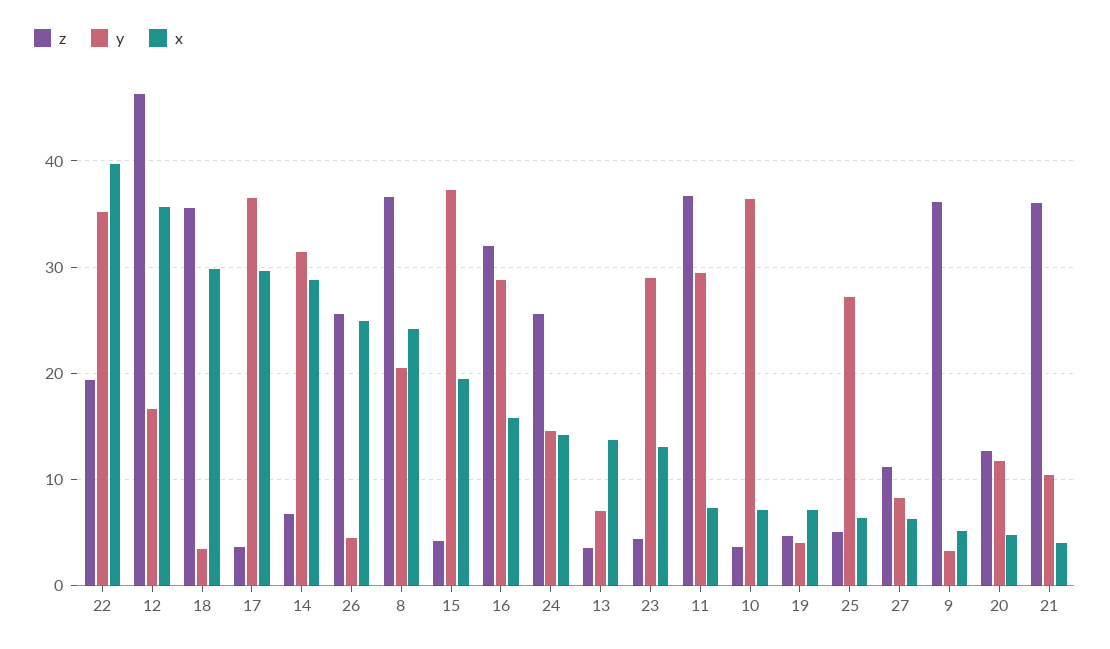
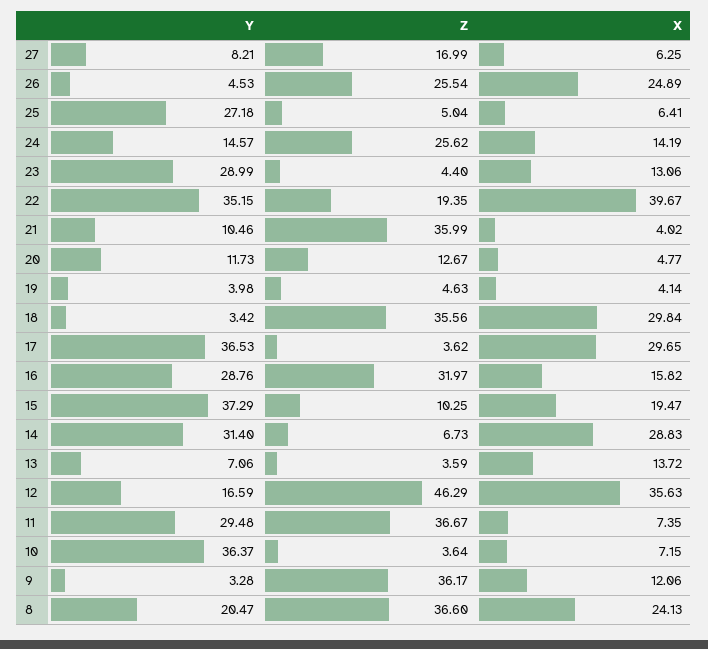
  {
    "z": {
      "22": 19.35,
      "12": 46.29,
      "18": 35.56,
      "17": 3.62,
      "14": 6.73,
      "26": 25.54,
      "8": 36.6,
-     "15": 4,
+     "15": 10.25,
      "16": 31.97,
      "24": 25.62,
      "13": 3.59,
      "23": 4.4,
      "11": 36.67,
      "10": 3.64,
      "19": 4.63,
      "25": 5.04,
-     "27": 11,
+     "27": 16.99,
      "9": 36.17,
      "20": 12.67,
      "21": 35.99
    },
    "y": {
      "22": 35.15,
      "12": 16.59,
      "18": 3.42,
      "17": 36.53,
      "14": 31.4,
      "26": 4.53,
      "8": 20.47,
      "15": 37.29,
      "16": 28.76,
      "24": 14.57,
      "13": 7.06,
      "23": 28.99,
      "11": 29.48,
      "10": 36.37,
      "19": 3.98,
      "25": 27.18,
      "27": 8.21,
      "9": 3.28,
      "20": 11.73,
      "21": 10.46
    },
    "x": {
      "22": 39.67,
      "12": 35.63,
      "18": 29.84,
      "17": 29.65,
      "14": 28.83,
      "26": 24.89,
      "8": 24.13,
      "15": 19.47,
      "16": 15.82,
      "24": 14.19,
      "13": 13.72,
      "23": 13.06,
      "11": 7.35,
      "10": 7.15,
-     "19": 7,
+     "19": 4.14,
      "25": 6.41,
      "27": 6.25,
-     "9": 5,
+     "9": 12.06,
      "20": 4.77,
      "21": 4.02
    }
  }

